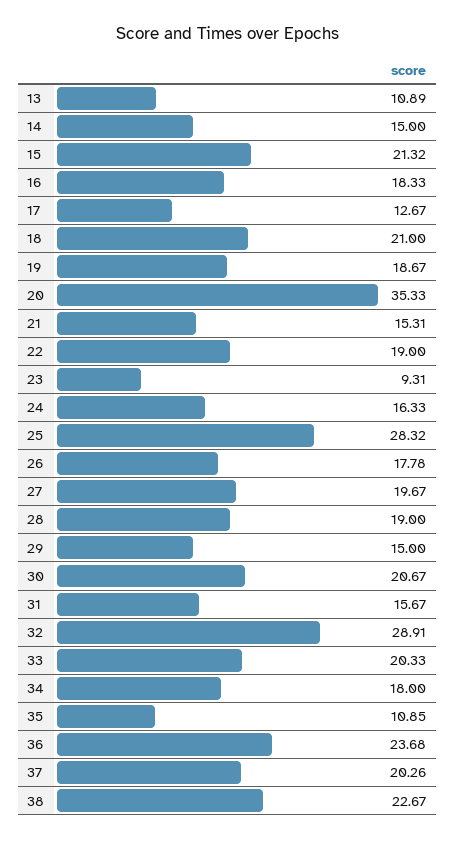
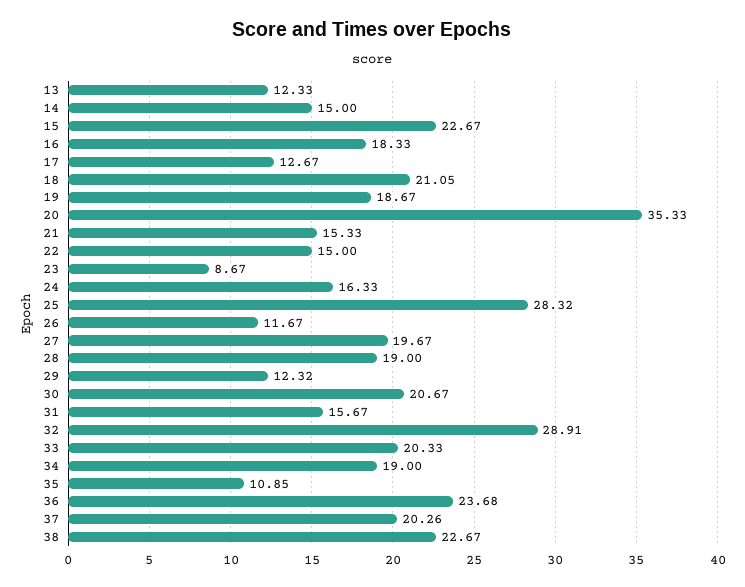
  {
-   "13": 10.89,
+   "13": 12.33,
    "14": 15,
-   "15": 21.32,
+   "15": 22.67,
    "16": 18.33,
    "17": 12.67,
-   "18": 21,
+   "18": 21.05,
    "19": 18.67,
    "20": 35.33,
-   "21": 15.31,
+   "21": 15.33,
-   "22": 19,
+   "22": 15,
-   "23": 9.31,
+   "23": 8.67,
    "24": 16.33,
    "25": 28.32,
-   "26": 17.78,
+   "26": 11.67,
    "27": 19.67,
    "28": 19,
-   "29": 15,
+   "29": 12.32,
    "30": 20.67,
    "31": 15.67,
    "32": 28.91,
    "33": 20.33,
-   "34": 18,
+   "34": 19,
    "35": 10.85,
    "36": 23.68,
    "37": 20.26,
    "38": 22.67
  }

